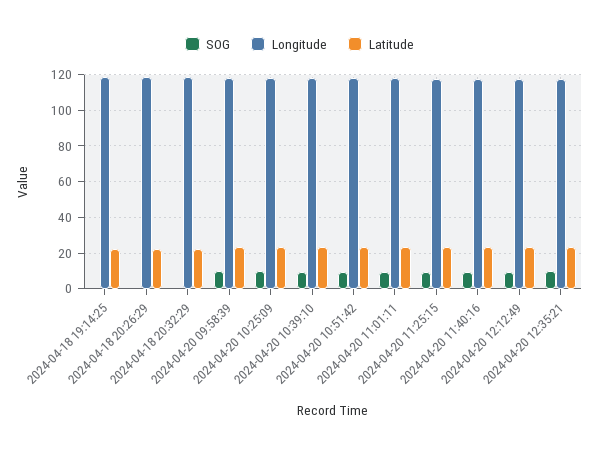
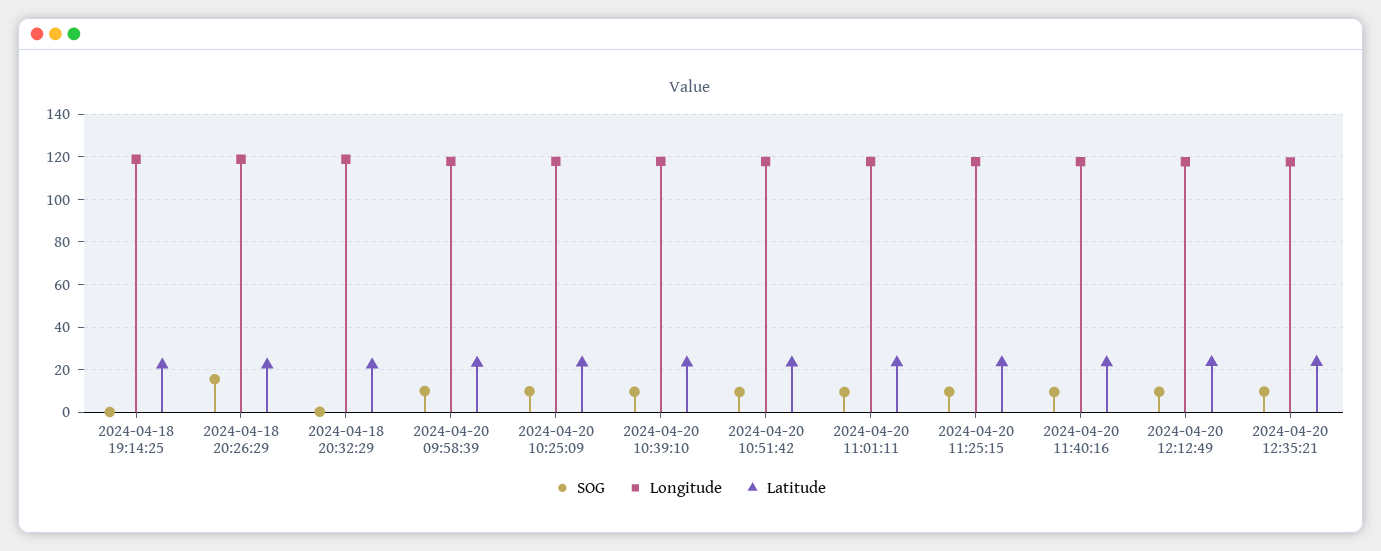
  {
    "SOG": {
      "2024-04-18 19:14:25": 0,
-     "2024-04-18 20:26:29": 0,
+     "2024-04-18 20:26:29": 15,
      "2024-04-18 20:32:29": 0,
      "2024-04-20 09:58:39": 10,
      "2024-04-20 10:25:09": 10,
      "2024-04-20 10:39:10": 10,
      "2024-04-20 10:51:42": 10,
      "2024-04-20 11:01:11": 10,
      "2024-04-20 11:25:15": 10,
      "2024-04-20 11:40:16": 10,
      "2024-04-20 12:12:49": 10,
      "2024-04-20 12:35:21": 10
    },
    "Longitude": {
      "2024-04-18 19:14:25": 120,
      "2024-04-18 20:26:29": 120,
      "2024-04-18 20:32:29": 120,
      "2024-04-20 09:58:39": 120,
      "2024-04-20 10:25:09": 120,
      "2024-04-20 10:39:10": 120,
      "2024-04-20 10:51:42": 120,
      "2024-04-20 11:01:11": 120,
      "2024-04-20 11:25:15": 120,
      "2024-04-20 11:40:16": 120,
      "2024-04-20 12:12:49": 120,
      "2024-04-20 12:35:21": 120
    },
    "Latitude": {
      "2024-04-18 19:14:25": 20,
      "2024-04-18 20:26:29": 20,
      "2024-04-18 20:32:29": 20,
      "2024-04-20 09:58:39": 25,
      "2024-04-20 10:25:09": 25,
      "2024-04-20 10:39:10": 25,
      "2024-04-20 10:51:42": 25,
      "2024-04-20 11:01:11": 25,
      "2024-04-20 11:25:15": 25,
      "2024-04-20 11:40:16": 25,
      "2024-04-20 12:12:49": 25,
      "2024-04-20 12:35:21": 25
    }
  }

